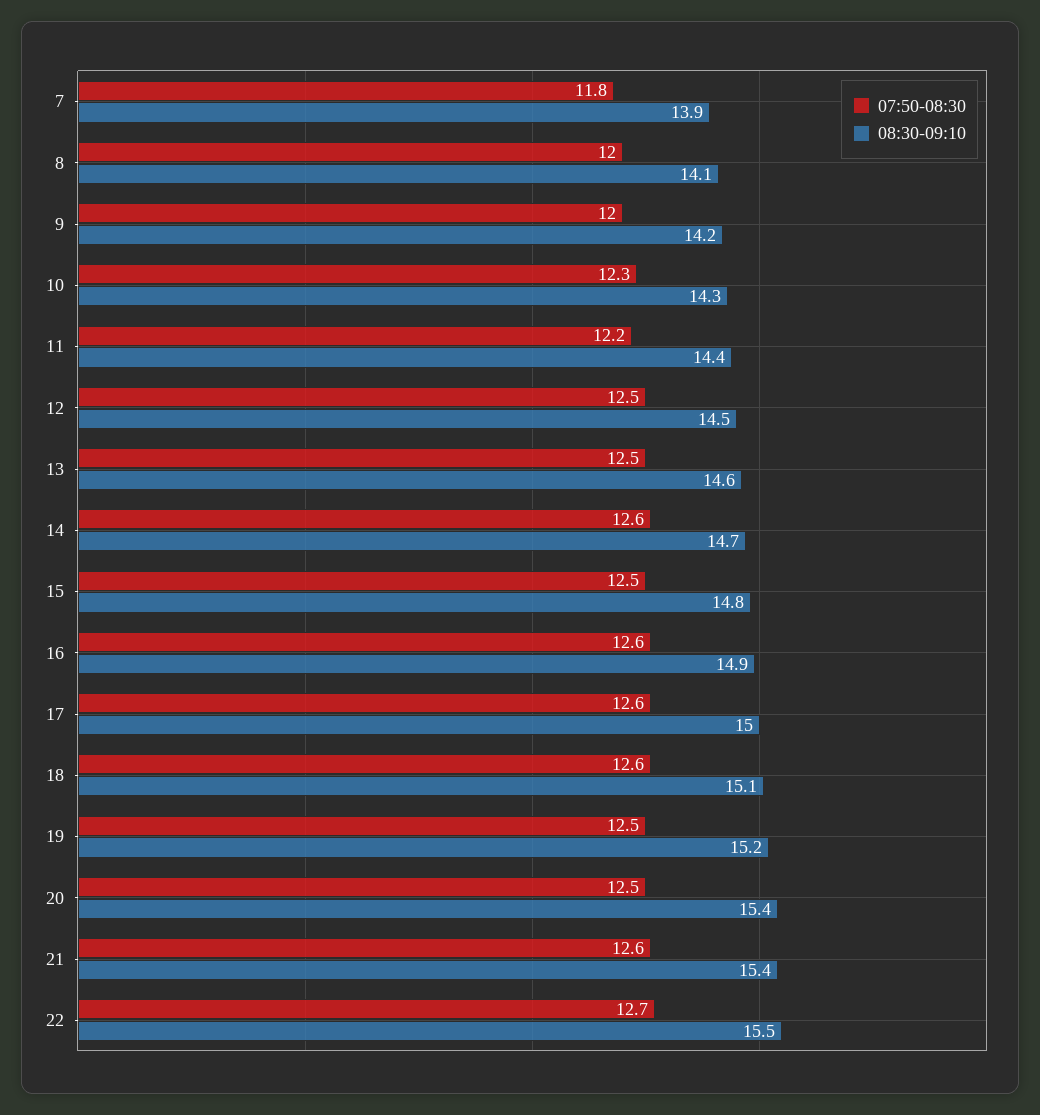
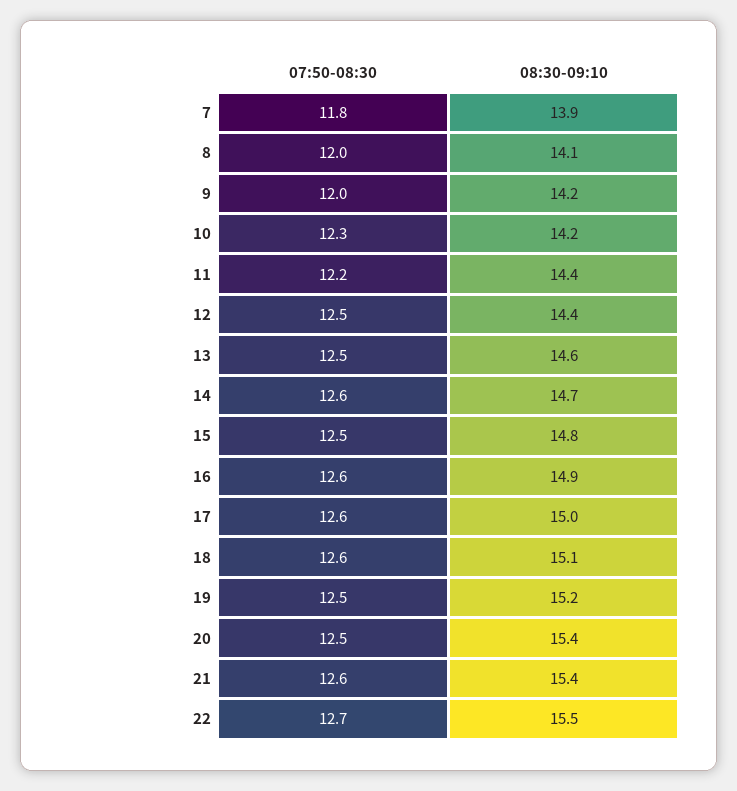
  {
    "07:50-08:30": {
      "7": 11.8,
      "8": 12,
      "9": 12,
      "10": 12.3,
      "11": 12.2,
      "12": 12.5,
      "13": 12.5,
      "14": 12.6,
      "15": 12.5,
      "16": 12.6,
      "17": 12.6,
      "18": 12.6,
      "19": 12.5,
      "20": 12.5,
      "21": 12.6,
      "22": 12.7
    },
    "08:30-09:10": {
      "7": 13.9,
      "8": 14.1,
      "9": 14.2,
-     "10": 14.3,
+     "10": 14.2,
      "11": 14.4,
-     "12": 14.5,
+     "12": 14.4,
      "13": 14.6,
      "14": 14.7,
      "15": 14.8,
      "16": 14.9,
      "17": 15,
      "18": 15.1,
      "19": 15.2,
      "20": 15.4,
      "21": 15.4,
      "22": 15.5
    }
  }

